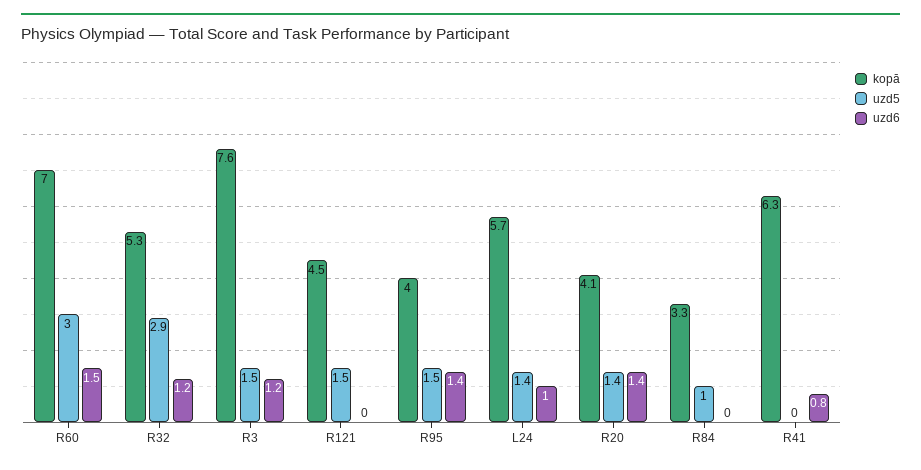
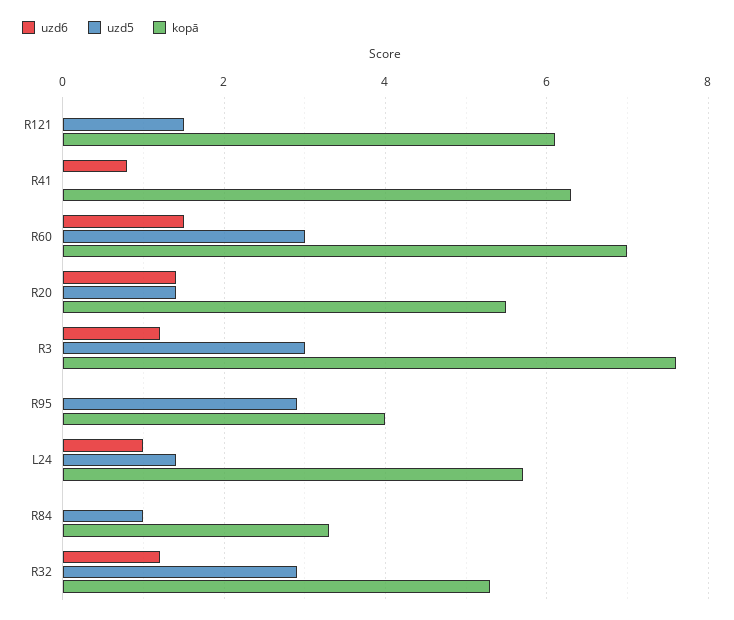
  {
    "kopā": {
      "R60": 7,
      "R32": 5.3,
      "R3": 7.6,
-     "R121": 4.5,
+     "R121": 6,
      "R95": 4,
      "L24": 5.7,
-     "R20": 4.1,
+     "R20": 5.5,
      "R84": 3.3,
      "R41": 6.3
    },
    "uzd5": {
      "R60": 3,
      "R32": 2.9,
-     "R3": 1.5,
+     "R3": 3,
      "R121": 1.5,
-     "R95": 1.5,
+     "R95": 3,
      "L24": 1.4,
      "R20": 1.4,
      "R84": 1,
      "R41": 0
    },
    "uzd6": {
      "R60": 1.5,
      "R32": 1.2,
      "R3": 1.2,
      "R121": 0,
-     "R95": 1.4,
+     "R95": 0,
      "L24": 1,
      "R20": 1.4,
      "R84": 0,
      "R41": 0.8
    }
  }

